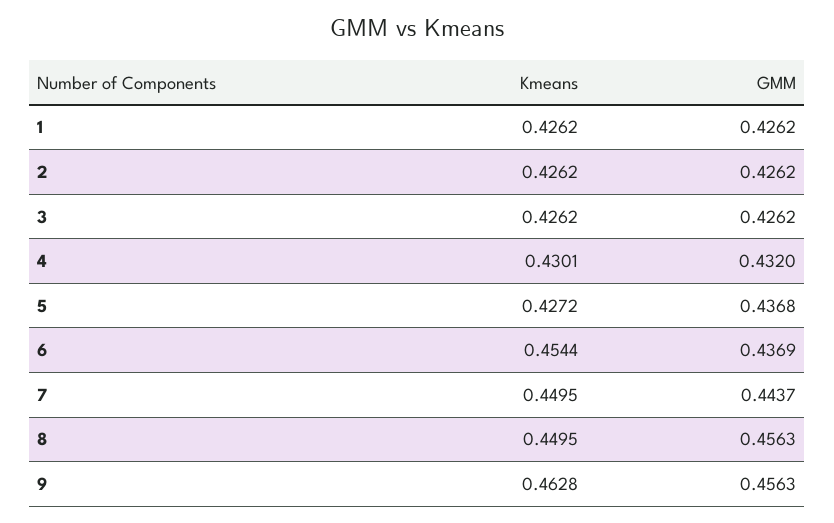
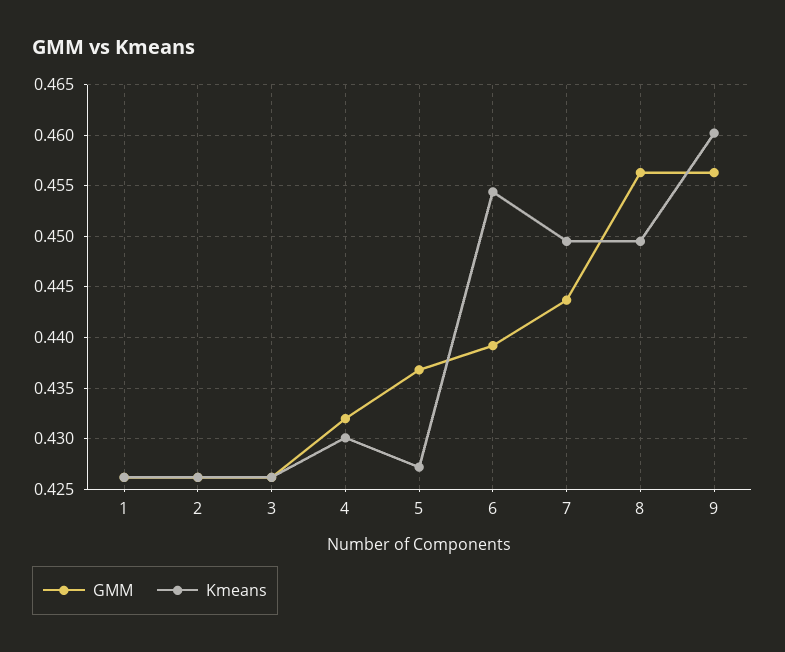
  {
    "Kmeans": {
      "1": 0.4262,
      "2": 0.4262,
      "3": 0.4262,
      "4": 0.4301,
      "5": 0.4272,
      "6": 0.4544,
      "7": 0.4495,
      "8": 0.4495,
-     "9": 0.4628
+     "9": 0.46
    },
    "GMM": {
      "1": 0.4262,
      "2": 0.4262,
      "3": 0.4262,
      "4": 0.432,
      "5": 0.4368,
-     "6": 0.4369,
+     "6": 0.439,
      "7": 0.4437,
      "8": 0.4563,
      "9": 0.4563
    }
  }

